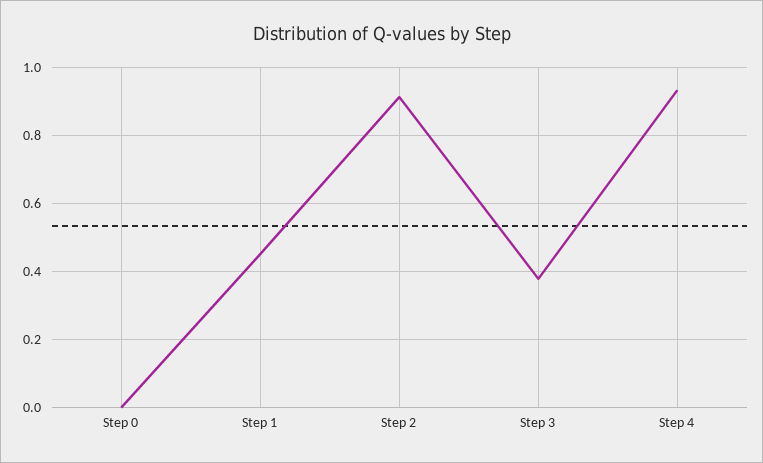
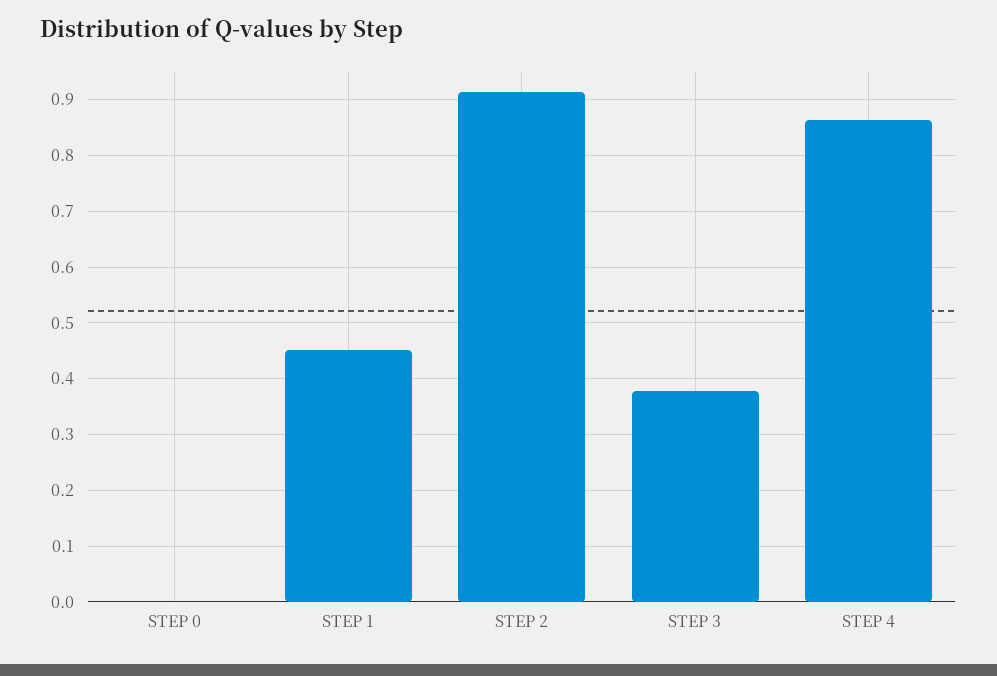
  {
    "Step 0": 0,
    "Step 1": 0.46,
    "Step 2": 0.92,
    "Step 3": 0.38,
-   "Step 4": 0.94
+   "Step 4": 0.86
  }

